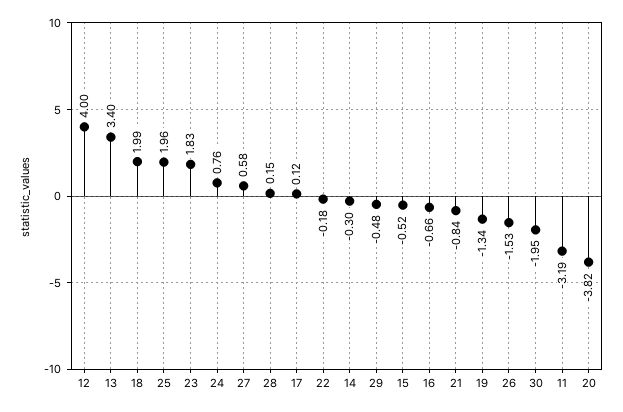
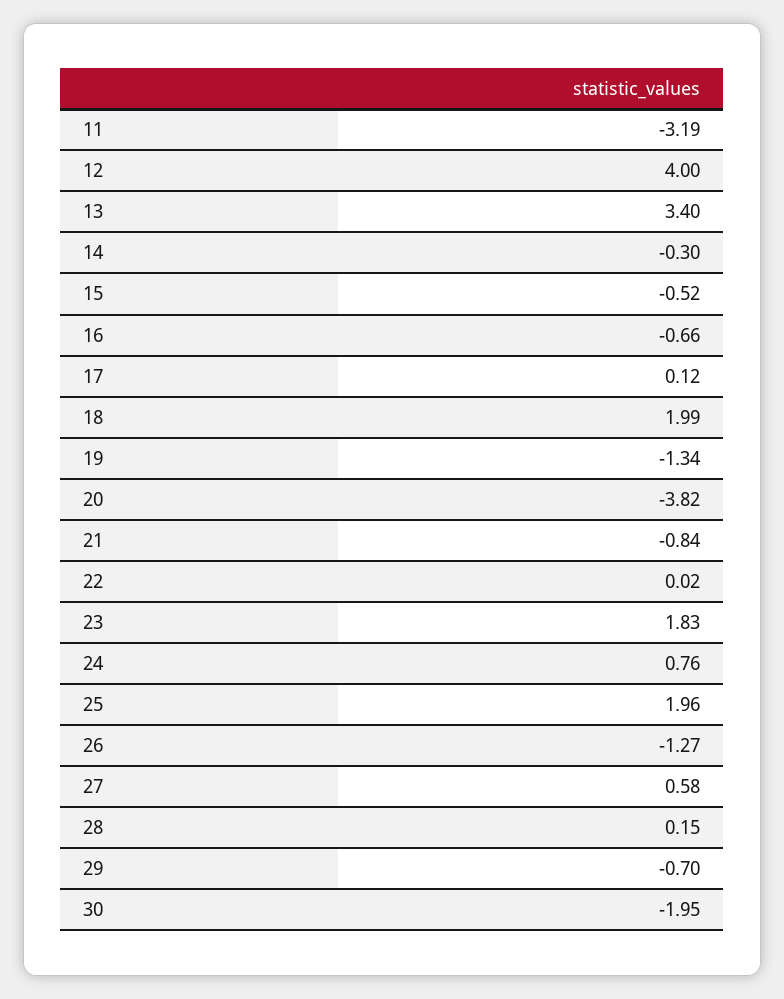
  {
    "12": 4,
    "13": 3.4,
    "18": 1.99,
    "25": 1.96,
    "23": 1.83,
    "24": 0.76,
    "27": 0.58,
    "28": 0.15,
    "17": 0.12,
-   "22": -0.18,
+   "22": 0.02,
    "14": -0.3,
-   "29": -0.48,
+   "29": -0.7,
    "15": -0.52,
    "16": -0.66,
    "21": -0.84,
    "19": -1.34,
-   "26": -1.53,
+   "26": -1.27,
    "30": -1.95,
    "11": -3.19,
    "20": -3.82
  }

